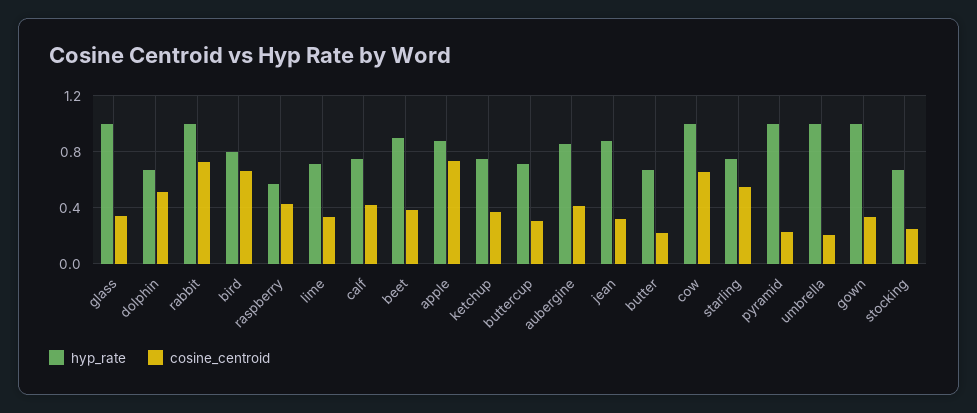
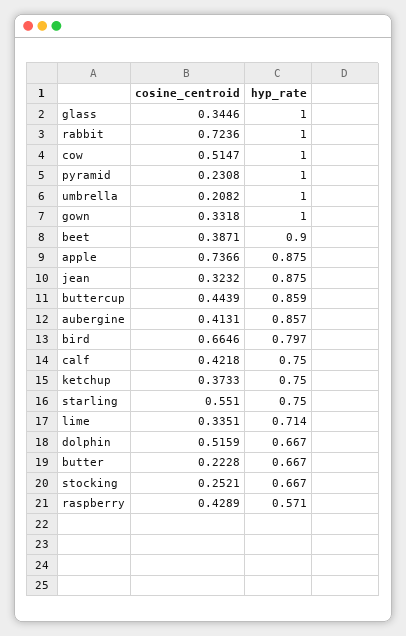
  {
    "hyp_rate": {
      "glass": 1,
      "dolphin": 0.667,
      "rabbit": 1,
      "bird": 0.797,
      "raspberry": 0.571,
      "lime": 0.714,
      "calf": 0.75,
      "beet": 0.9,
      "apple": 0.875,
      "ketchup": 0.75,
-     "buttercup": 0.7,
+     "buttercup": 0.859,
      "aubergine": 0.857,
      "jean": 0.875,
      "butter": 0.667,
      "cow": 1,
      "starling": 0.75,
      "pyramid": 1,
      "umbrella": 1,
      "gown": 1,
      "stocking": 0.667
    },
    "cosine_centroid": {
      "glass": 0.3446,
      "dolphin": 0.5159,
      "rabbit": 0.7236,
      "bird": 0.6646,
      "raspberry": 0.4289,
      "lime": 0.3351,
      "calf": 0.4218,
      "beet": 0.3871,
      "apple": 0.7366,
      "ketchup": 0.3733,
-     "buttercup": 0.3,
+     "buttercup": 0.4439,
      "aubergine": 0.4131,
      "jean": 0.3232,
      "butter": 0.2228,
-     "cow": 0.65,
+     "cow": 0.5147,
      "starling": 0.551,
      "pyramid": 0.2308,
      "umbrella": 0.2082,
      "gown": 0.3318,
      "stocking": 0.2521
    }
  }

